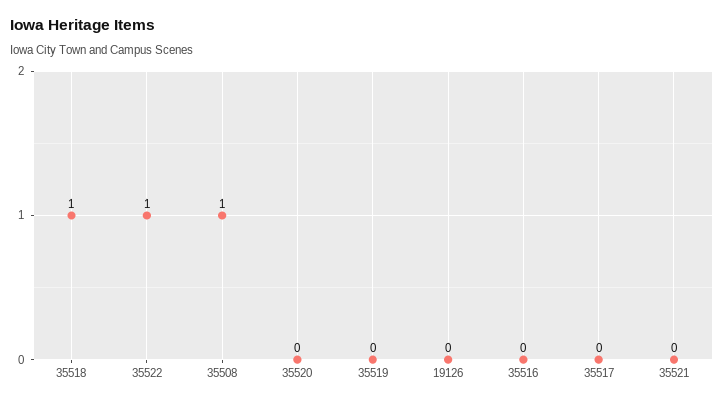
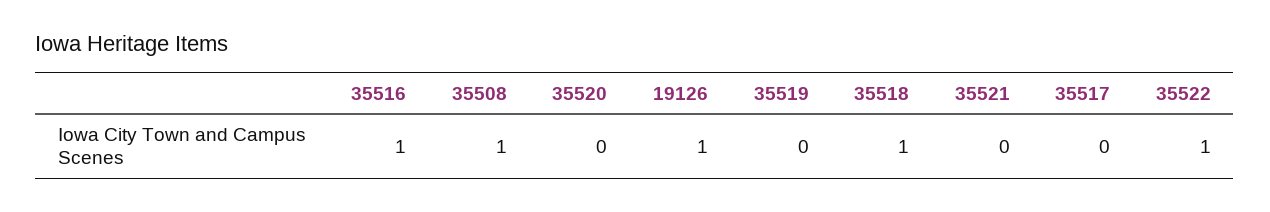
  {
    "35518": 1,
    "35522": 1,
    "35508": 1,
    "35520": 0,
    "35519": 0,
-   "19126": 0,
+   "19126": 1,
-   "35516": 0,
+   "35516": 1,
    "35517": 0,
    "35521": 0
  }

